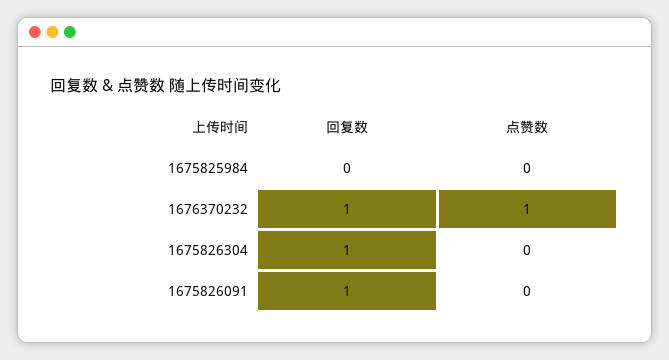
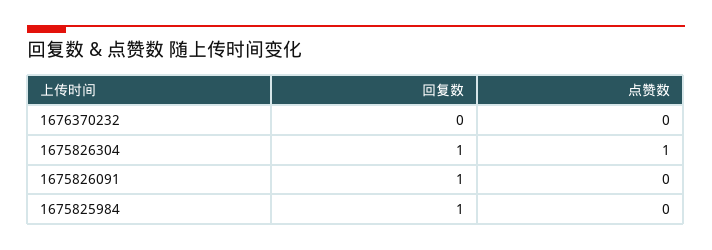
  {
    "回复数": {
-     "1675825984": 0,
+     "1675825984": 1,
-     "1676370232": 1,
+     "1676370232": 0,
      "1675826304": 1,
      "1675826091": 1
    },
    "点赞数": {
      "1675825984": 0,
-     "1676370232": 1,
+     "1676370232": 0,
-     "1675826304": 0,
+     "1675826304": 1,
      "1675826091": 0
    }
  }

